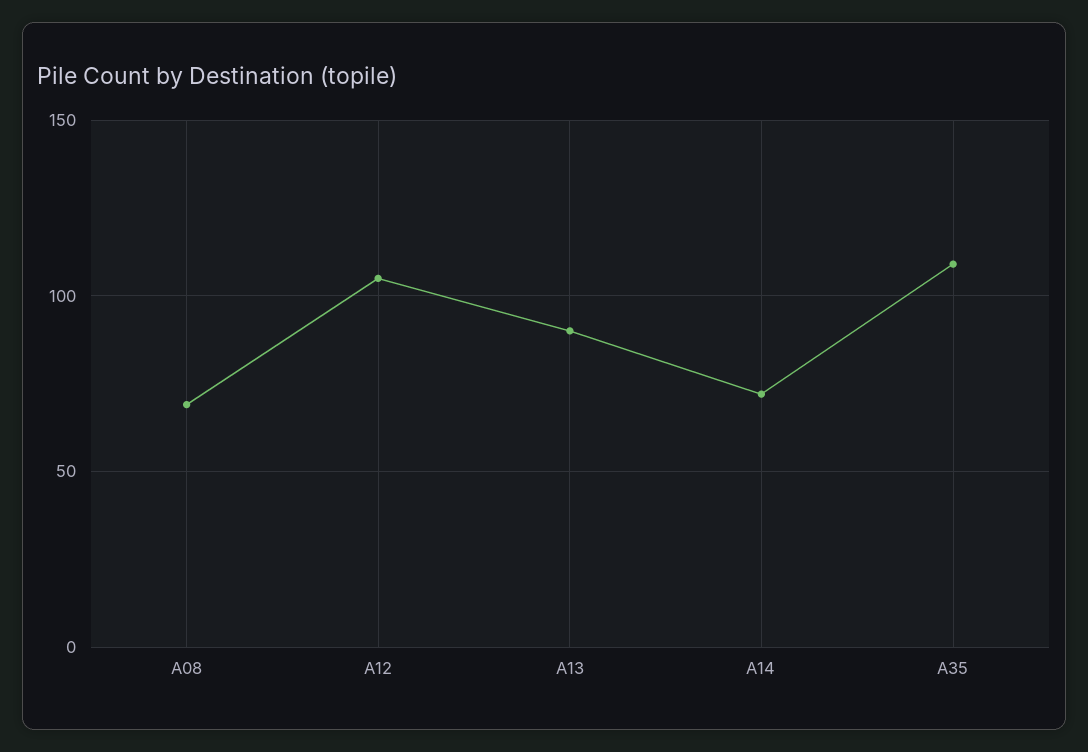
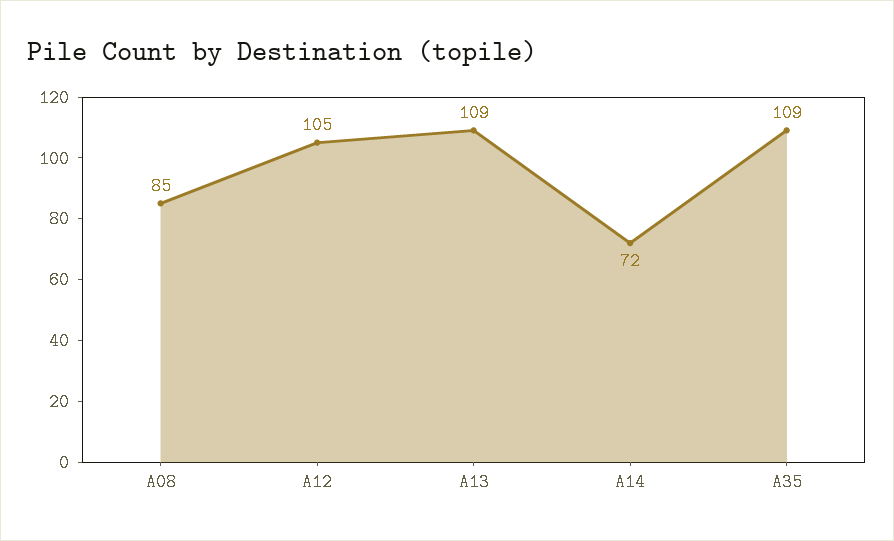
  {
-   "A08": 70,
+   "A08": 85,
    "A12": 105,
-   "A13": 90,
+   "A13": 109,
    "A14": 72,
    "A35": 109
  }

